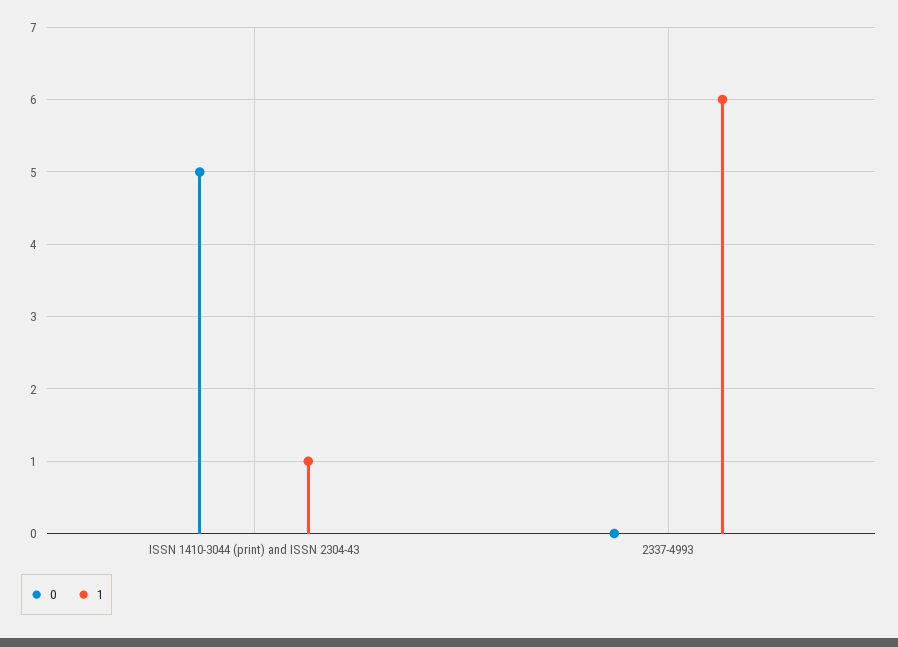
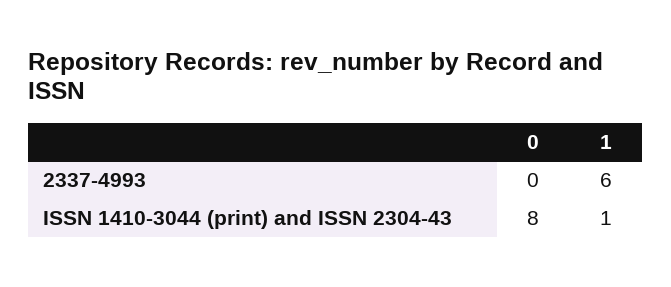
  {
    "0": {
-     "ISSN 1410-3044 (print) and ISSN 2304-43": 5,
+     "ISSN 1410-3044 (print) and ISSN 2304-43": 8,
      "2337-4993": 0
    },
    "1": {
      "ISSN 1410-3044 (print) and ISSN 2304-43": 1,
      "2337-4993": 6
    }
  }

